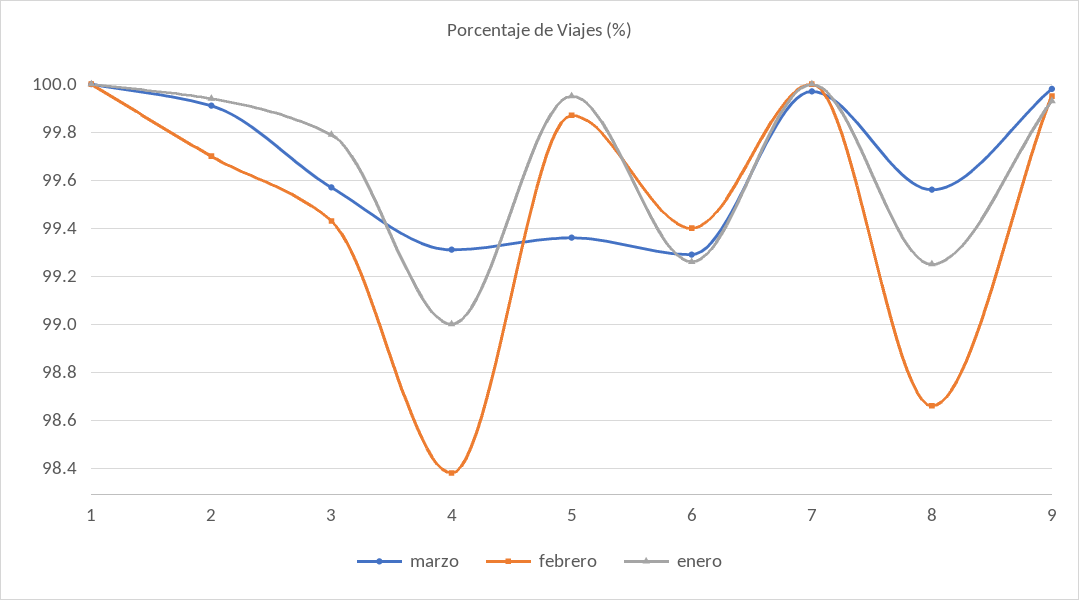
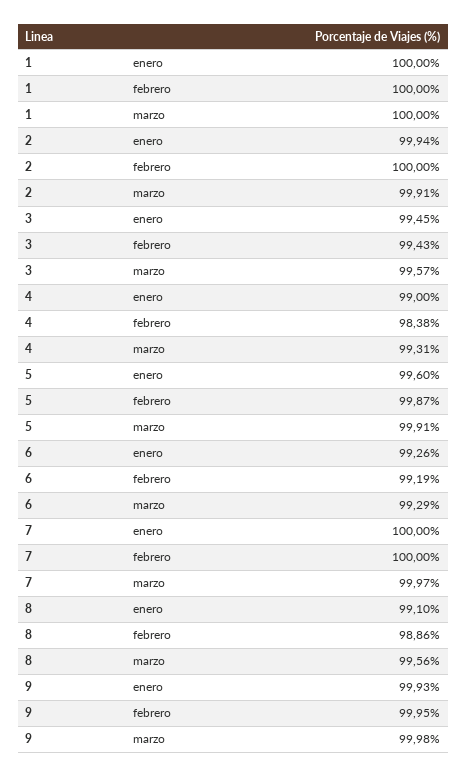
  {
    "marzo": {
      "1": 100,
      "2": 99.91,
      "3": 99.57,
      "4": 99.31,
-     "5": 99.35,
+     "5": 99.91,
      "6": 99.29,
      "7": 99.97,
      "8": 99.56,
      "9": 99.98
    },
    "febrero": {
      "1": 100,
-     "2": 99.7,
+     "2": 100,
      "3": 99.43,
      "4": 98.38,
      "5": 99.87,
-     "6": 99.4,
+     "6": 99.19,
      "7": 100,
-     "8": 98.65,
+     "8": 98.86,
      "9": 99.95
    },
    "enero": {
      "1": 100,
      "2": 99.94,
-     "3": 99.8,
+     "3": 99.45,
      "4": 99,
-     "5": 99.95,
+     "5": 99.6,
      "6": 99.26,
      "7": 100,
-     "8": 99.25,
+     "8": 99.1,
      "9": 99.93
    }
  }

